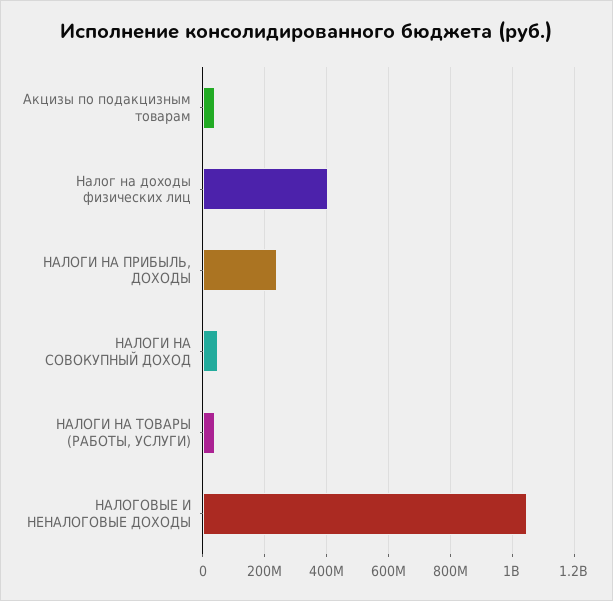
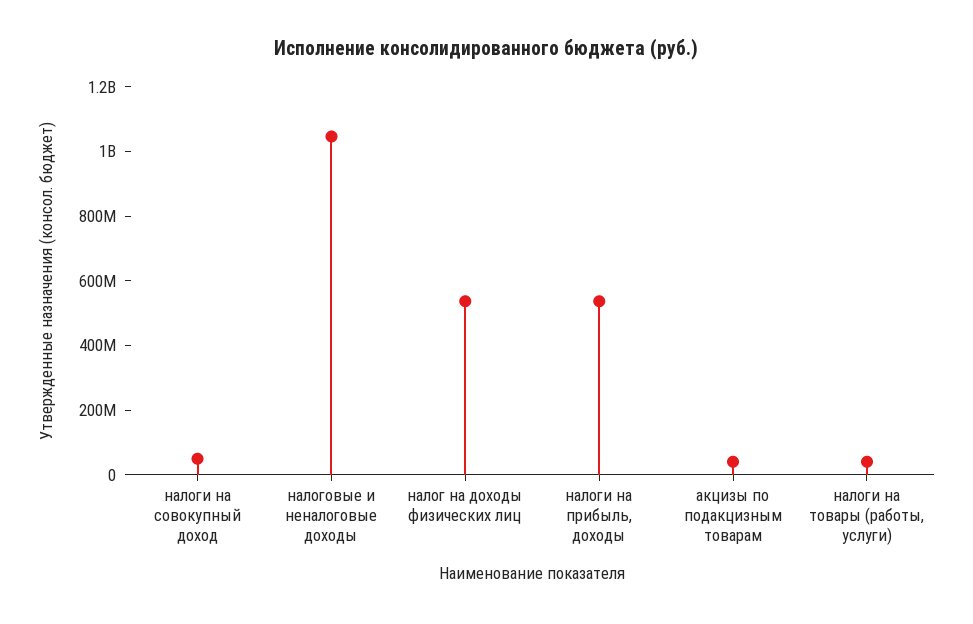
  {
    "Акцизы по подакцизным товарам": 40000000,
-   "Налог на доходы физических лиц": 400000000,
+   "Налог на доходы физических лиц": 550000000,
-   "НАЛОГИ НА ПРИБЫЛЬ, ДОХОДЫ": 240000000,
+   "НАЛОГИ НА ПРИБЫЛЬ, ДОХОДЫ": 550000000,
    "НАЛОГИ НА СОВОКУПНЫЙ ДОХОД": 40000000,
    "НАЛОГИ НА ТОВАРЫ (РАБОТЫ, УСЛУГИ)": 40000000,
    "НАЛОГОВЫЕ И НЕНАЛОГОВЫЕ ДОХОДЫ": 1040000000
  }

